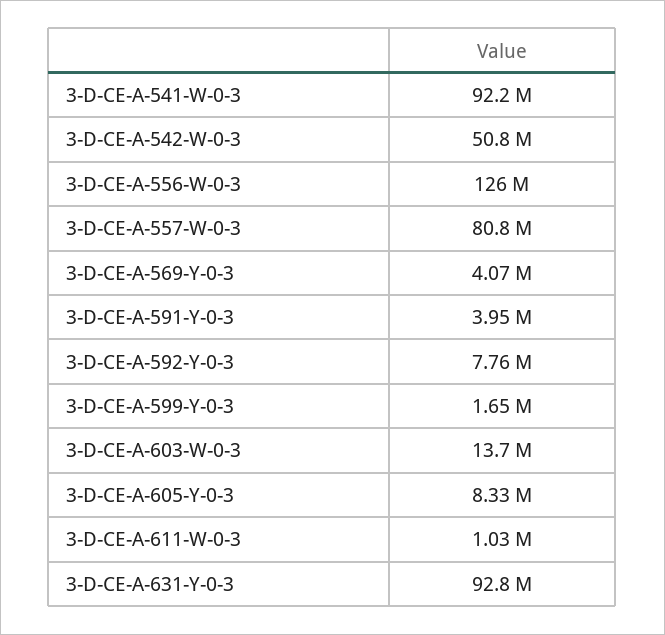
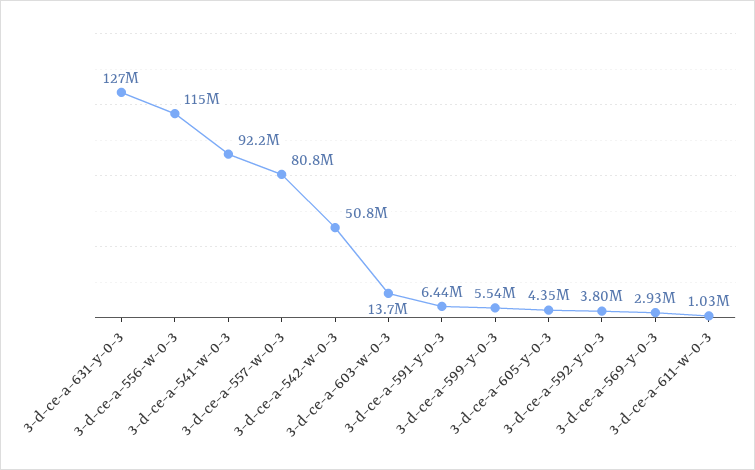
  {
    "3-D-CE-A-541-W-0-3": 92200000,
    "3-D-CE-A-542-W-0-3": 50800000,
-   "3-D-CE-A-556-W-0-3": 126000000,
+   "3-D-CE-A-556-W-0-3": 115000000,
    "3-D-CE-A-557-W-0-3": 80800000,
-   "3-D-CE-A-569-Y-0-3": 4070000,
+   "3-D-CE-A-569-Y-0-3": 2930000,
-   "3-D-CE-A-591-Y-0-3": 3950000,
+   "3-D-CE-A-591-Y-0-3": 6440000,
-   "3-D-CE-A-592-Y-0-3": 7760000,
+   "3-D-CE-A-592-Y-0-3": 3800000,
-   "3-D-CE-A-599-Y-0-3": 1650000,
+   "3-D-CE-A-599-Y-0-3": 5540000,
    "3-D-CE-A-603-W-0-3": 13700000,
-   "3-D-CE-A-605-Y-0-3": 8330000,
+   "3-D-CE-A-605-Y-0-3": 4350000,
    "3-D-CE-A-611-W-0-3": 1030000,
-   "3-D-CE-A-631-Y-0-3": 92800000
+   "3-D-CE-A-631-Y-0-3": 127000000
  }

